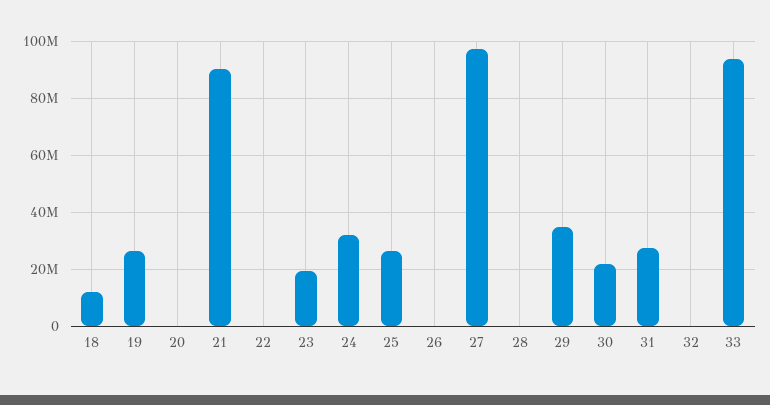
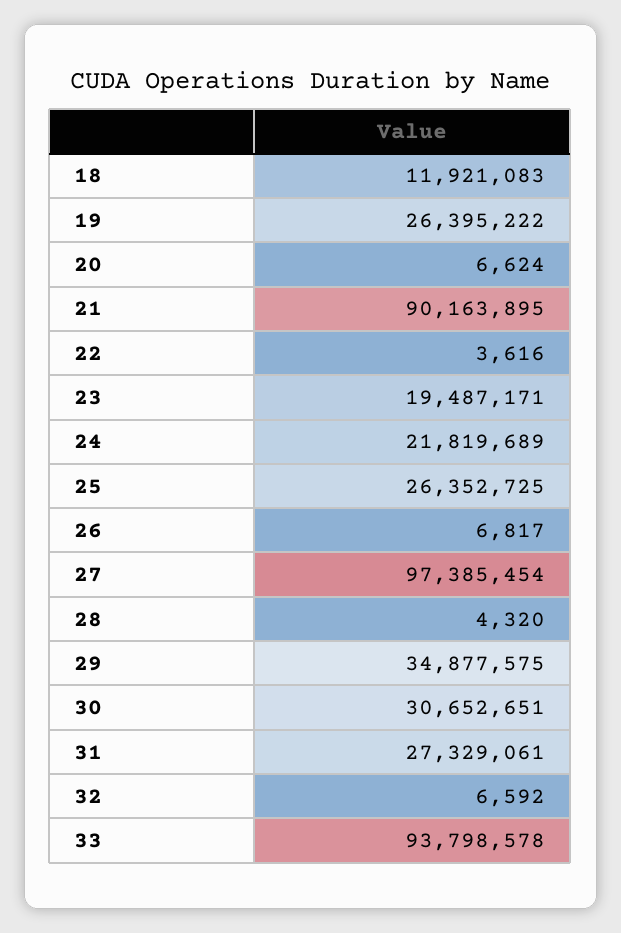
  {
    "18": 11921083,
    "19": 26395222,
    "20": 6624,
    "21": 90163895,
    "22": 3616,
    "23": 19487171,
-   "24": 32500000,
+   "24": 21819689,
    "25": 26352725,
    "26": 6817,
    "27": 97385454,
    "28": 4320,
    "29": 34877575,
-   "30": 22500000,
+   "30": 30652651,
    "31": 27329061,
    "32": 6592,
    "33": 93798578
  }

